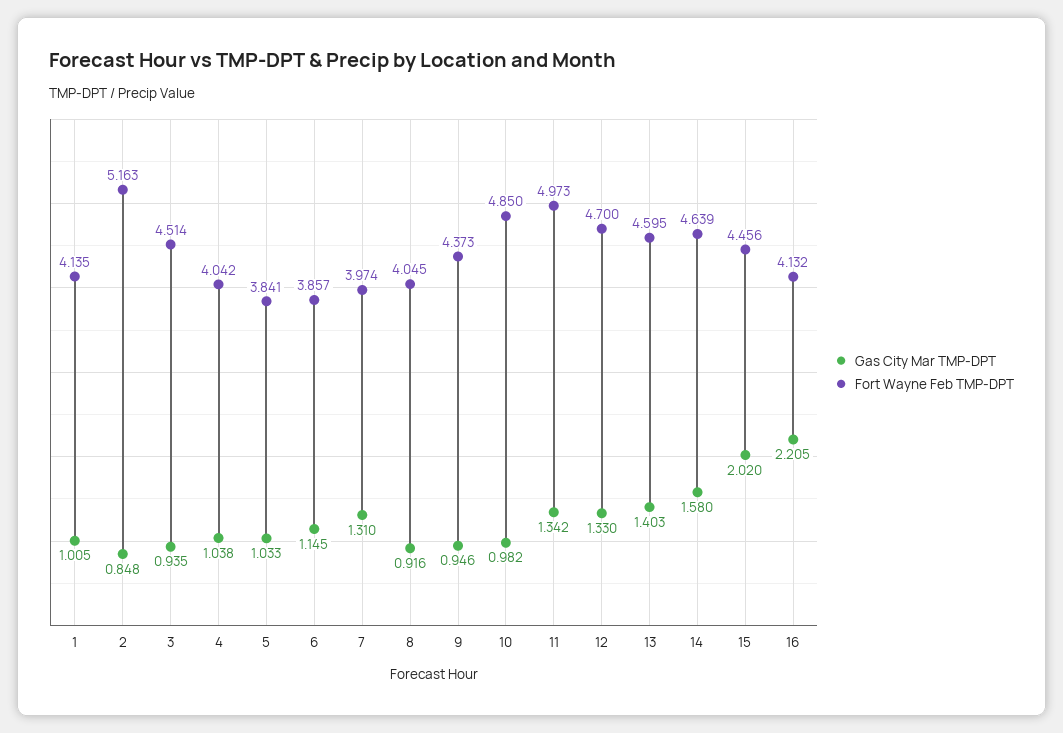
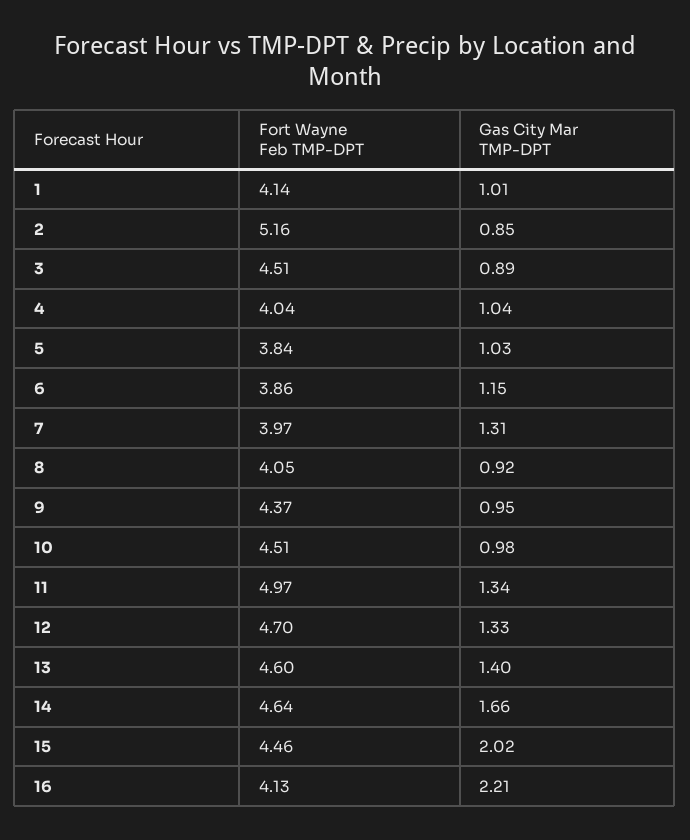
  {
    "Gas City Mar TMP-DPT": {
      "1": 1.005,
      "2": 0.848,
-     "3": 0.935,
+     "3": 0.89,
      "4": 1.038,
      "5": 1.033,
      "6": 1.145,
      "7": 1.31,
      "8": 0.916,
      "9": 0.946,
      "10": 0.982,
      "11": 1.342,
      "12": 1.33,
      "13": 1.403,
-     "14": 1.58,
+     "14": 1.66,
      "15": 2.02,
      "16": 2.205
    },
    "Fort Wayne Feb TMP-DPT": {
      "1": 4.135,
      "2": 5.163,
      "3": 4.514,
      "4": 4.042,
      "5": 3.841,
      "6": 3.857,
      "7": 3.974,
      "8": 4.045,
      "9": 4.373,
-     "10": 4.85,
+     "10": 4.51,
      "11": 4.973,
      "12": 4.7,
      "13": 4.595,
      "14": 4.639,
      "15": 4.456,
      "16": 4.132
    }
  }

